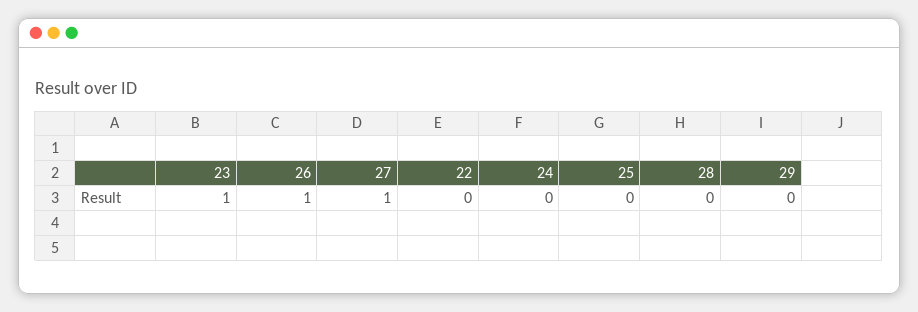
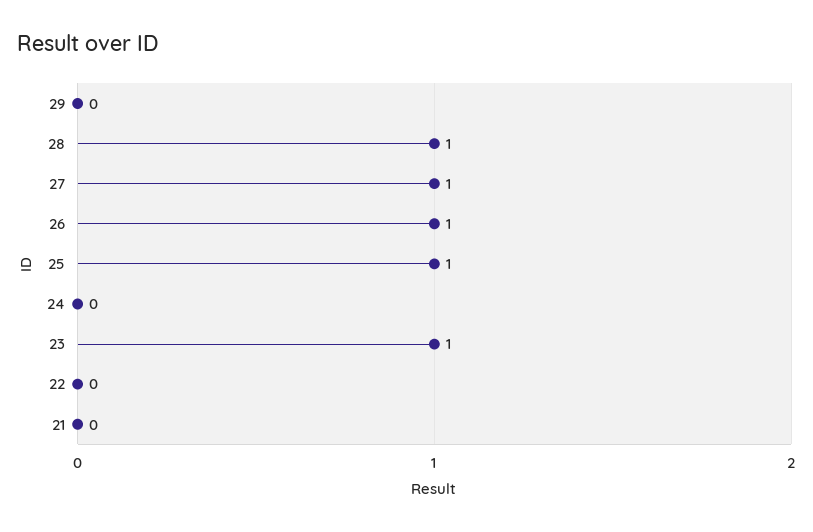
  {
    "23": 1,
    "26": 1,
    "27": 1,
    "22": 0,
    "24": 0,
-   "25": 0,
+   "25": 1,
-   "28": 0,
+   "28": 1,
-   "29": 0
+   "29": 0,
+   "21": 0
  }

